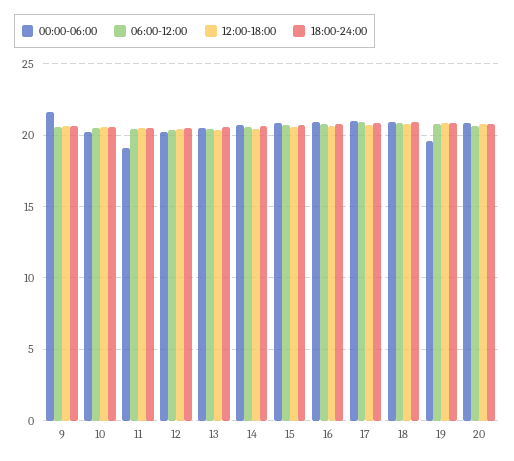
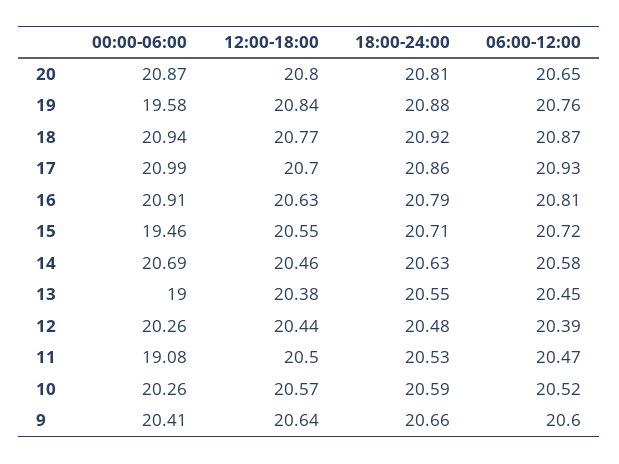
  {
    "00:00-06:00": {
-     "9": 21.5,
+     "9": 20.41,
      "10": 20.26,
      "11": 19.08,
      "12": 20.26,
-     "13": 20.5,
+     "13": 19,
      "14": 20.69,
-     "15": 21,
+     "15": 19.46,
      "16": 20.91,
      "17": 20.99,
      "18": 20.94,
      "19": 19.58,
      "20": 20.87
    },
    "06:00-12:00": {
      "9": 20.6,
      "10": 20.52,
      "11": 20.47,
      "12": 20.39,
      "13": 20.45,
      "14": 20.58,
      "15": 20.72,
      "16": 20.81,
      "17": 20.93,
      "18": 20.87,
      "19": 20.76,
      "20": 20.65
    },
    "12:00-18:00": {
      "9": 20.64,
      "10": 20.57,
      "11": 20.5,
      "12": 20.44,
      "13": 20.38,
      "14": 20.46,
      "15": 20.55,
      "16": 20.63,
      "17": 20.7,
      "18": 20.77,
      "19": 20.84,
      "20": 20.8
    },
    "18:00-24:00": {
      "9": 20.66,
      "10": 20.59,
      "11": 20.53,
      "12": 20.48,
      "13": 20.55,
      "14": 20.63,
      "15": 20.71,
      "16": 20.79,
      "17": 20.86,
      "18": 20.92,
      "19": 20.88,
      "20": 20.81
    }
  }

